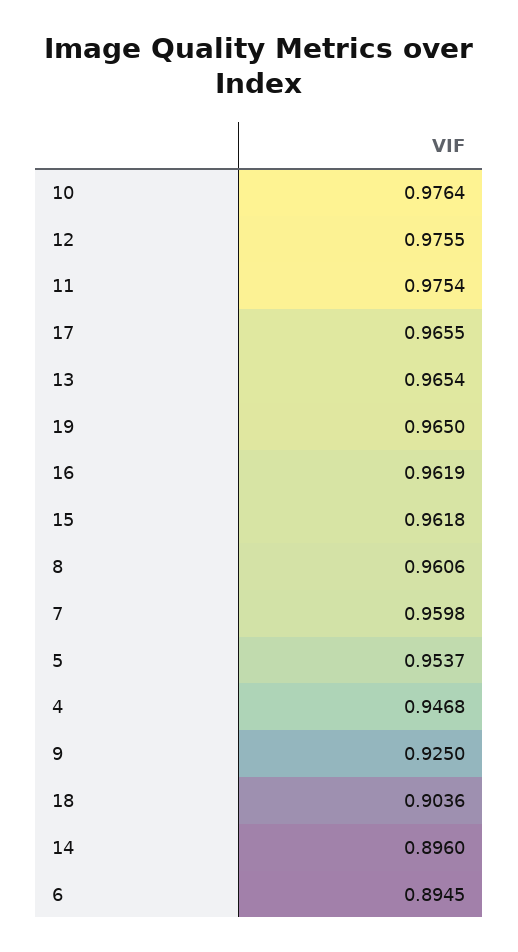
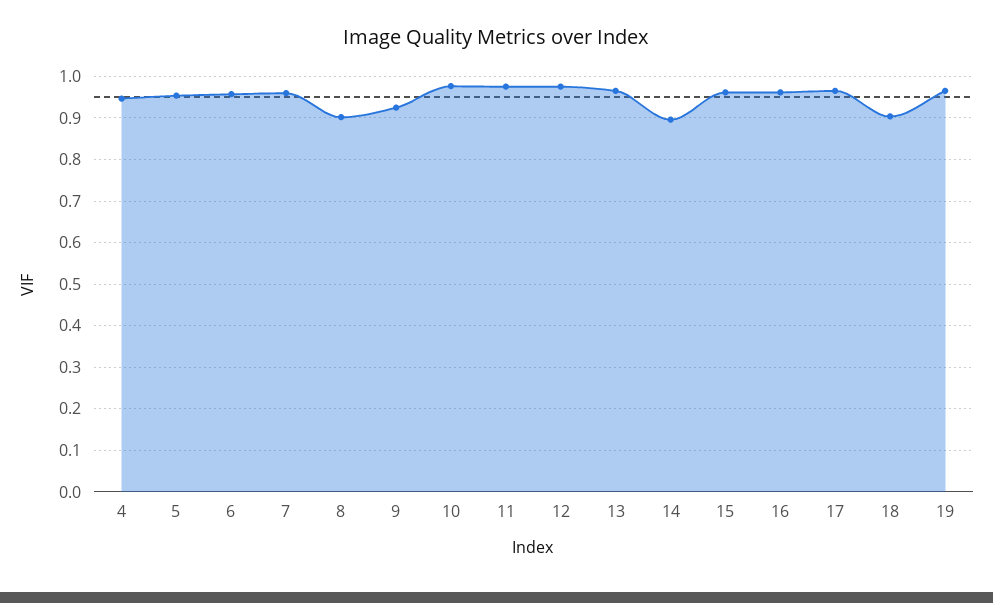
  {
    "10": 0.9764,
    "12": 0.9755,
    "11": 0.9754,
    "17": 0.9655,
    "13": 0.9654,
    "19": 0.965,
    "16": 0.9619,
    "15": 0.9618,
-   "8": 0.9606,
+   "8": 0.9,
    "7": 0.9598,
    "5": 0.9537,
    "4": 0.9468,
    "9": 0.925,
    "18": 0.9036,
    "14": 0.896,
-   "6": 0.8945
+   "6": 0.96
  }

